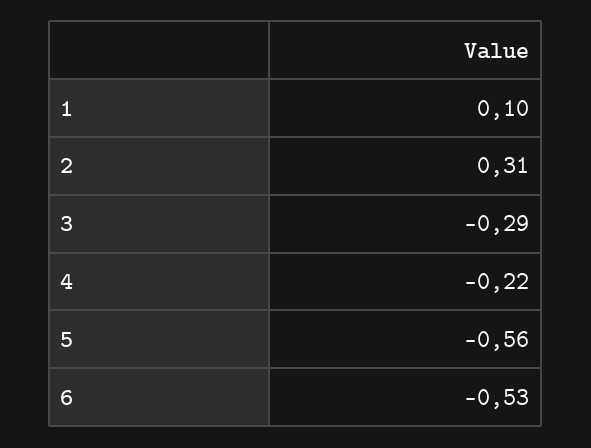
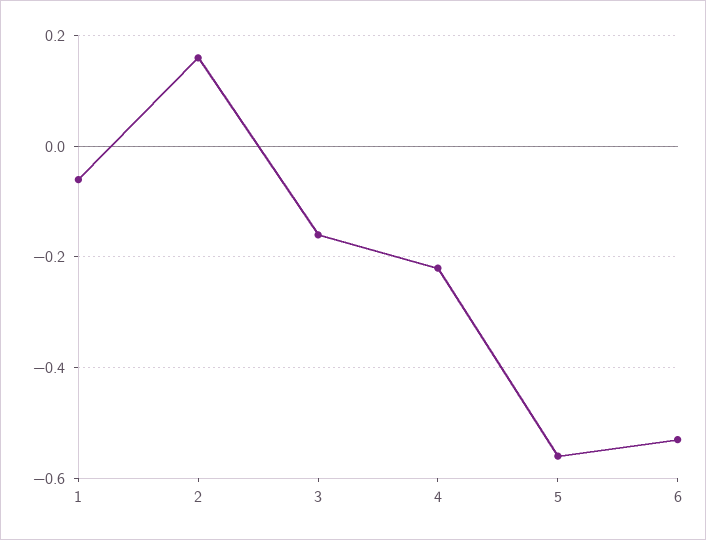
  {
-   "1": 0.1,
+   "1": -0.05,
-   "2": 0.31,
+   "2": 0.15,
-   "3": -0.29,
+   "3": -0.15,
    "4": -0.22,
    "5": -0.56,
    "6": -0.53
  }

